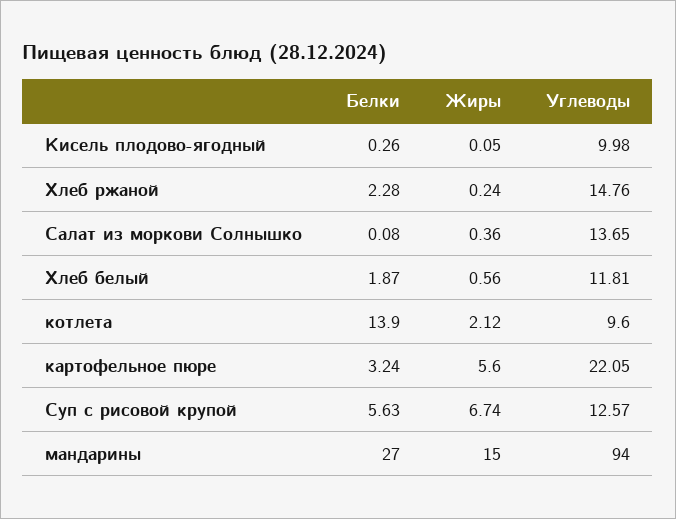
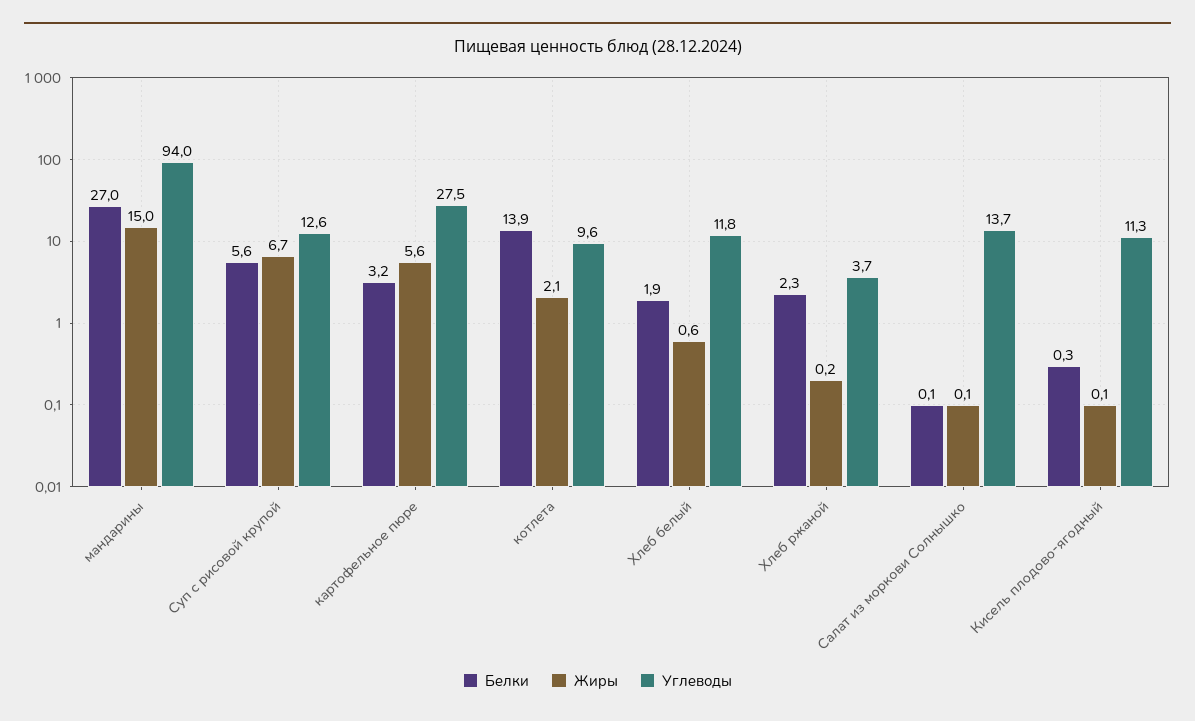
  {
    "Белки": {
      "Кисель плодово-ягодный": 0.26,
      "Хлеб ржаной": 2.28,
      "Салат из моркови Солнышко": 0.08,
      "Хлеб белый": 1.87,
      "котлета": 13.9,
      "картофельное пюре": 3.24,
      "Суп с рисовой крупой": 5.63,
      "мандарины": 27
    },
    "Жиры": {
      "Кисель плодово-ягодный": 0.05,
      "Хлеб ржаной": 0.24,
-     "Салат из моркови Солнышко": 0.36,
+     "Салат из моркови Солнышко": 0.1,
      "Хлеб белый": 0.56,
      "котлета": 2.12,
      "картофельное пюре": 5.6,
      "Суп с рисовой крупой": 6.74,
      "мандарины": 15
    },
    "Углеводы": {
-     "Кисель плодово-ягодный": 9.98,
+     "Кисель плодово-ягодный": 11.3,
-     "Хлеб ржаной": 14.76,
+     "Хлеб ржаной": 3.7,
      "Салат из моркови Солнышко": 13.65,
      "Хлеб белый": 11.81,
      "котлета": 9.6,
-     "картофельное пюре": 22.05,
+     "картофельное пюре": 27.5,
      "Суп с рисовой крупой": 12.57,
      "мандарины": 94
    }
  }

